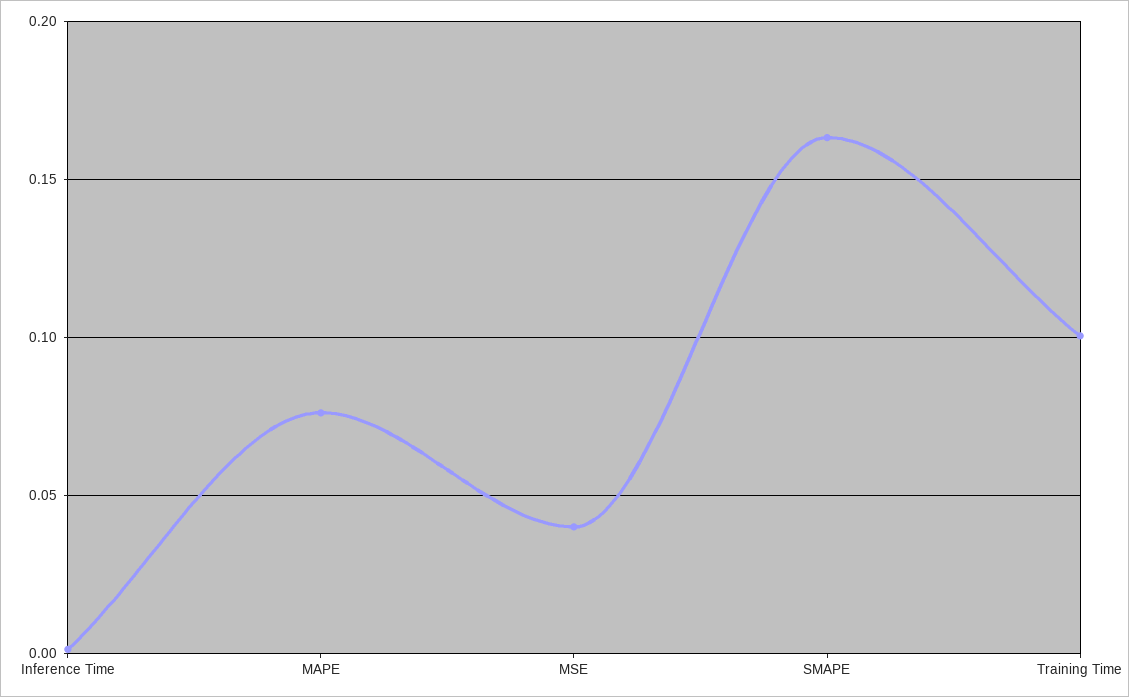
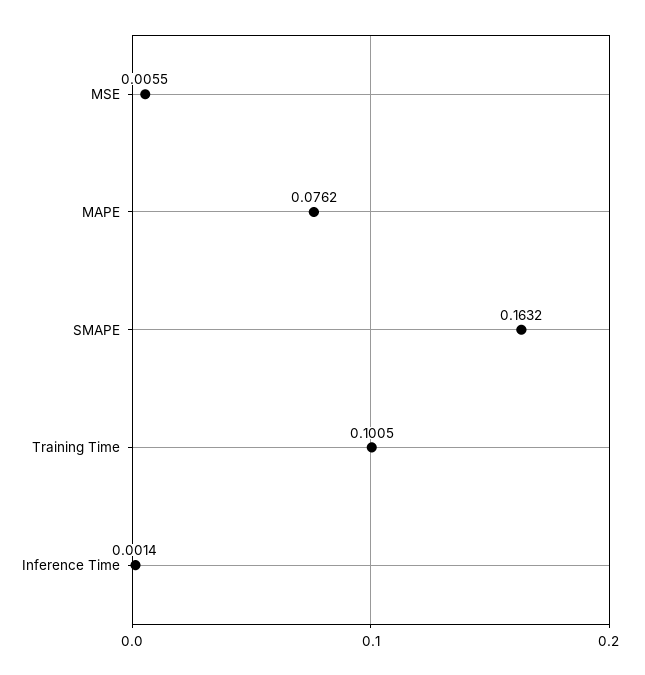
  {
    "Inference Time": 0.0014,
    "MAPE": 0.0762,
-   "MSE": 0.04,
+   "MSE": 0.0055,
    "SMAPE": 0.1632,
    "Training Time": 0.1005
  }

